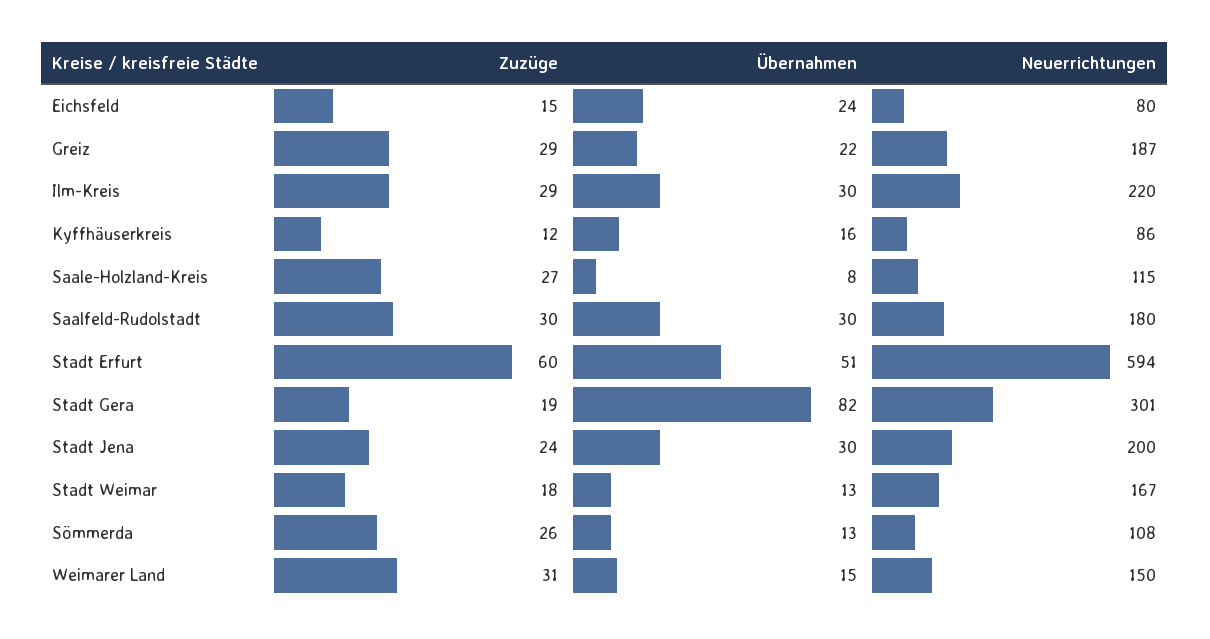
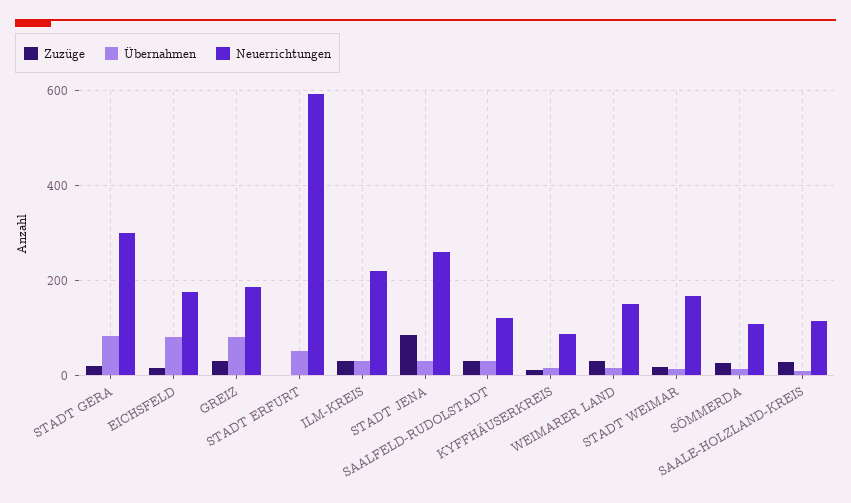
  {
    "Zuzüge": {
      "Eichsfeld": 15,
      "Greiz": 29,
      "Ilm-Kreis": 29,
      "Kyffhäuserkreis": 12,
      "Saale-Holzland-Kreis": 27,
      "Saalfeld-Rudolstadt": 30,
-     "Stadt Erfurt": 60,
+     "Stadt Erfurt": 0,
      "Stadt Gera": 19,
-     "Stadt Jena": 24,
+     "Stadt Jena": 80,
      "Stadt Weimar": 18,
      "Sömmerda": 26,
      "Weimarer Land": 31
    },
    "Übernahmen": {
-     "Eichsfeld": 24,
+     "Eichsfeld": 80,
-     "Greiz": 22,
+     "Greiz": 80,
      "Ilm-Kreis": 30,
      "Kyffhäuserkreis": 16,
      "Saale-Holzland-Kreis": 8,
      "Saalfeld-Rudolstadt": 30,
      "Stadt Erfurt": 51,
      "Stadt Gera": 82,
      "Stadt Jena": 30,
      "Stadt Weimar": 13,
      "Sömmerda": 13,
      "Weimarer Land": 15
    },
    "Neuerrichtungen": {
-     "Eichsfeld": 80,
+     "Eichsfeld": 180,
      "Greiz": 187,
      "Ilm-Kreis": 220,
      "Kyffhäuserkreis": 86,
      "Saale-Holzland-Kreis": 115,
-     "Saalfeld-Rudolstadt": 180,
+     "Saalfeld-Rudolstadt": 120,
      "Stadt Erfurt": 594,
      "Stadt Gera": 301,
-     "Stadt Jena": 200,
+     "Stadt Jena": 260,
      "Stadt Weimar": 167,
      "Sömmerda": 108,
      "Weimarer Land": 150
    }
  }

